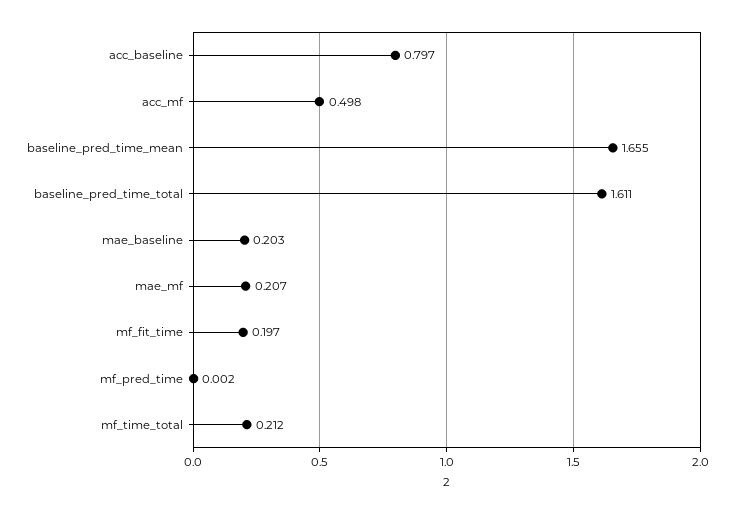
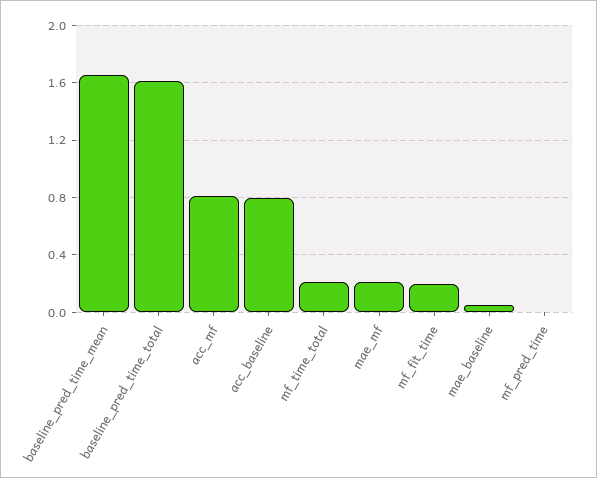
  {
    "acc_baseline": 0.797,
-   "acc_mf": 0.498,
+   "acc_mf": 0.8,
    "baseline_pred_time_mean": 1.655,
    "baseline_pred_time_total": 1.611,
-   "mae_baseline": 0.203,
+   "mae_baseline": 0.05,
    "mae_mf": 0.207,
    "mf_fit_time": 0.197,
    "mf_pred_time": 0.002,
    "mf_time_total": 0.212
  }

